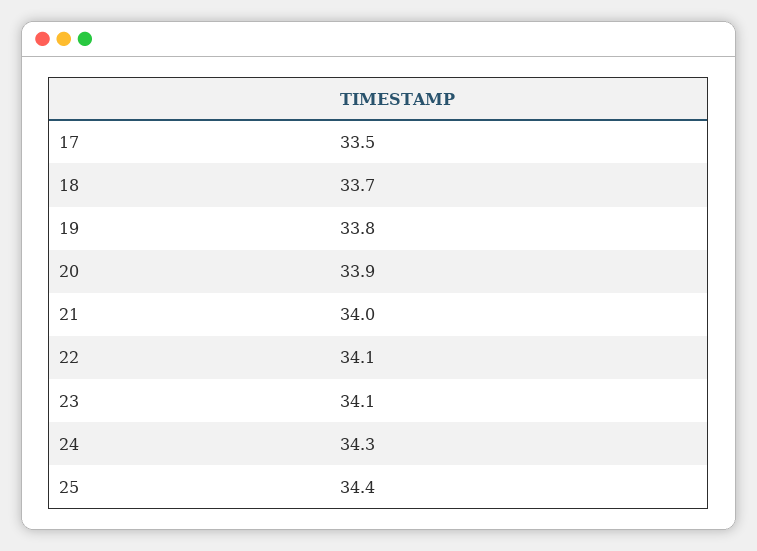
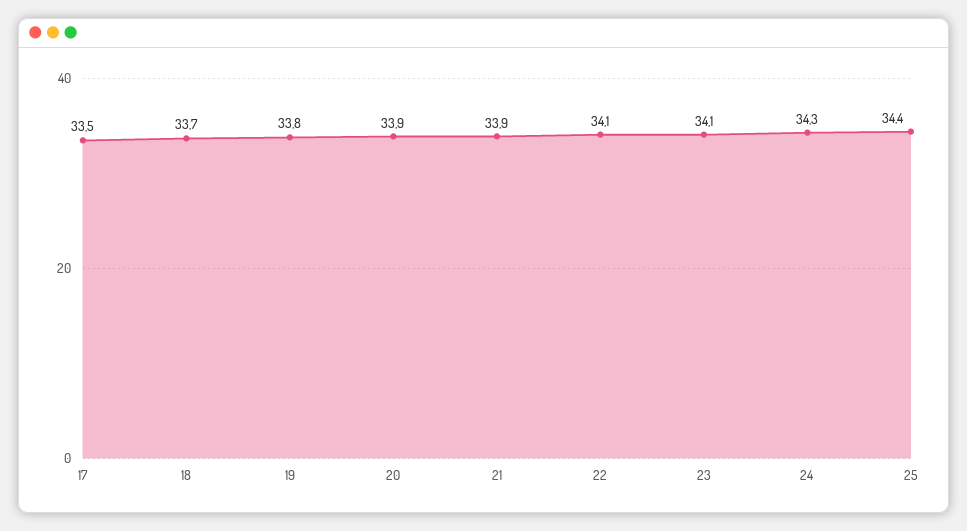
  {
    "17": 33.5,
    "18": 33.7,
    "19": 33.8,
    "20": 33.9,
-   "21": 34,
+   "21": 33.9,
    "22": 34.1,
    "23": 34.1,
    "24": 34.3,
    "25": 34.4
  }

